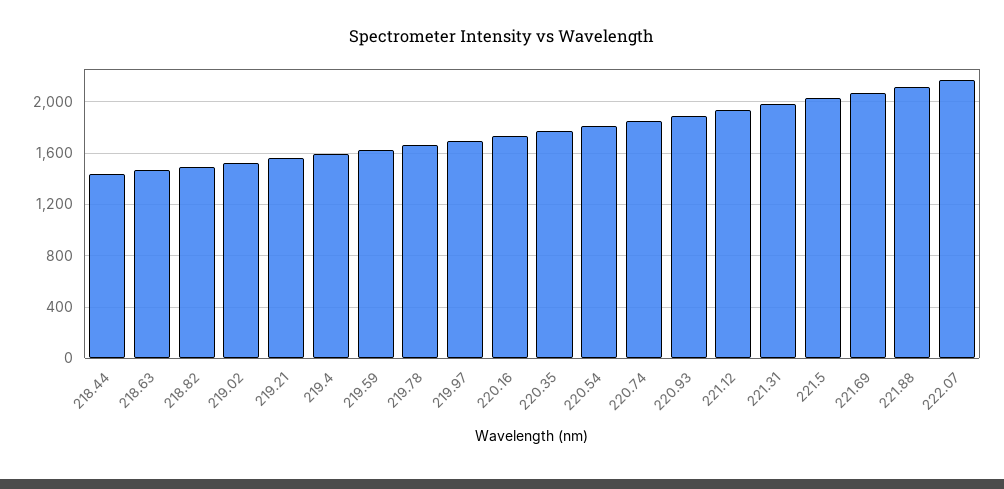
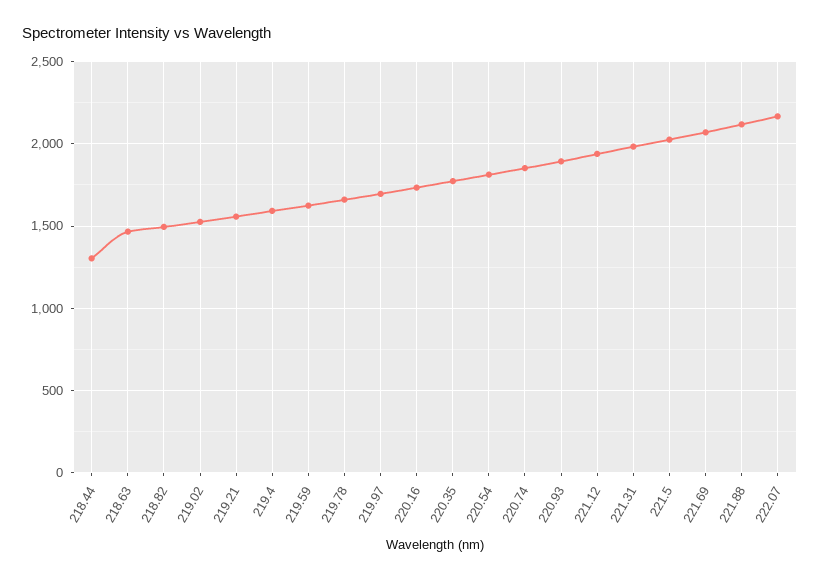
  {
-   "218.44": 1450,
+   "218.44": 1300,
    "218.63": 1450,
    "218.82": 1500,
    "219.02": 1550,
    "219.21": 1550,
    "219.4": 1600,
    "219.59": 1650,
    "219.78": 1650,
    "219.97": 1700,
    "220.16": 1750,
    "220.35": 1750,
    "220.54": 1800,
    "220.74": 1850,
    "220.93": 1900,
    "221.12": 1950,
    "221.31": 2000,
    "221.5": 2050,
    "221.69": 2050,
    "221.88": 2100,
    "222.07": 2150
  }

